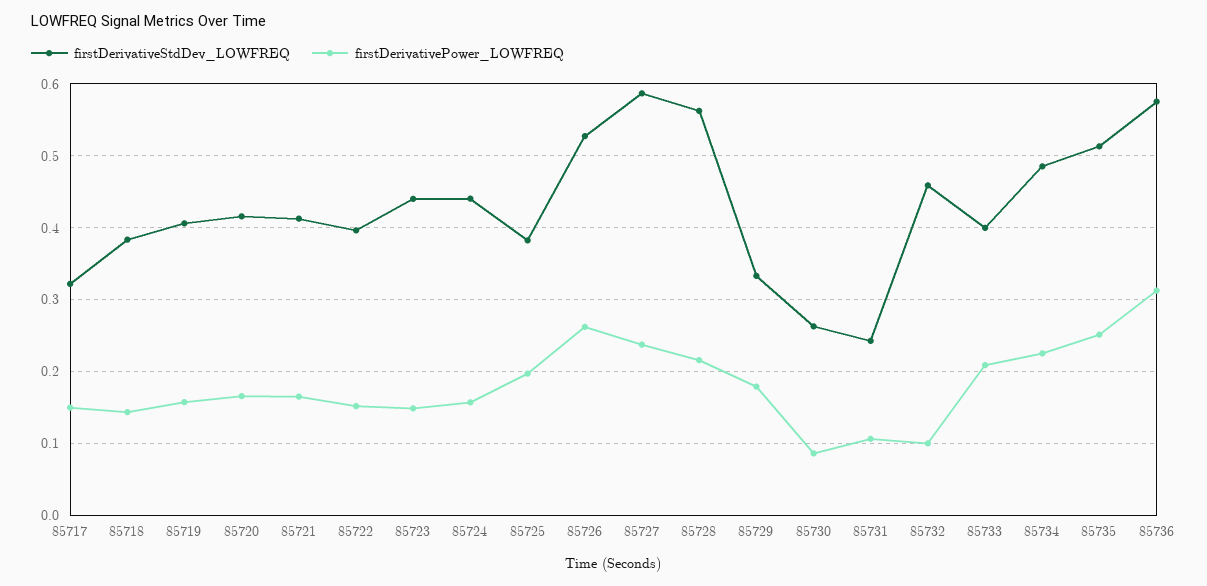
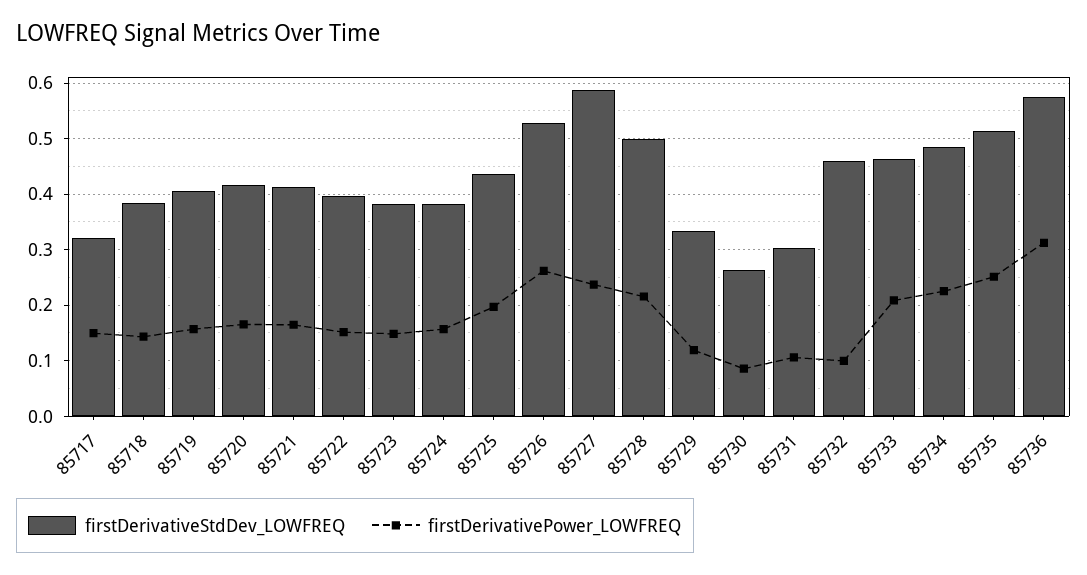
  {
    "firstDerivativeStdDev_LOWFREQ": {
      "85717": 0.32,
      "85718": 0.38,
      "85719": 0.41,
      "85720": 0.42,
      "85721": 0.41,
      "85722": 0.4,
-     "85723": 0.44,
+     "85723": 0.38,
-     "85724": 0.44,
+     "85724": 0.38,
-     "85725": 0.38,
+     "85725": 0.44,
      "85726": 0.53,
      "85727": 0.59,
-     "85728": 0.56,
+     "85728": 0.5,
      "85729": 0.33,
      "85730": 0.26,
-     "85731": 0.24,
+     "85731": 0.3,
      "85732": 0.46,
-     "85733": 0.4,
+     "85733": 0.46,
      "85734": 0.49,
      "85735": 0.51,
      "85736": 0.58
    },
    "firstDerivativePower_LOWFREQ": {
      "85717": 0.15,
      "85718": 0.14,
      "85719": 0.16,
      "85720": 0.17,
      "85721": 0.16,
      "85722": 0.15,
      "85723": 0.15,
      "85724": 0.16,
      "85725": 0.2,
      "85726": 0.26,
      "85727": 0.24,
      "85728": 0.22,
-     "85729": 0.18,
+     "85729": 0.12,
      "85730": 0.09,
      "85731": 0.11,
      "85732": 0.1,
      "85733": 0.21,
      "85734": 0.23,
      "85735": 0.25,
      "85736": 0.31
    }
  }

